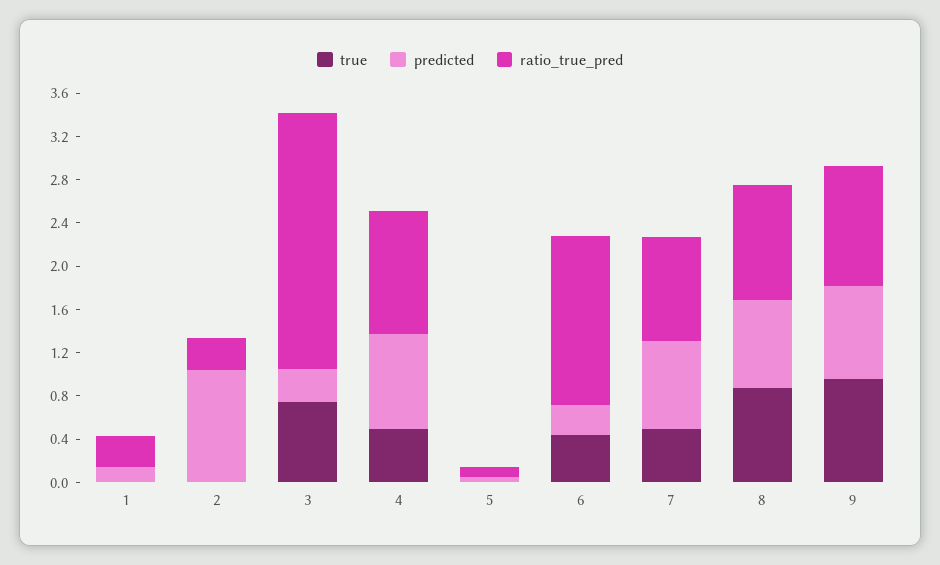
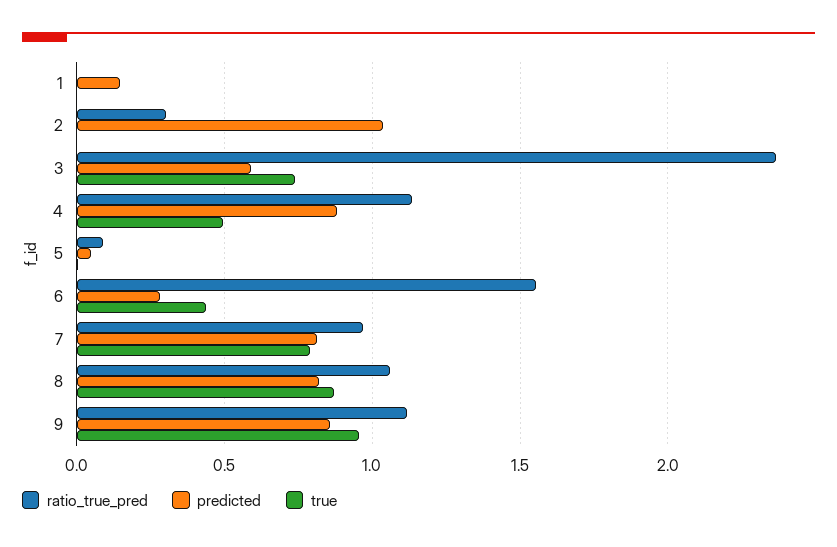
  {
    "true": {
      "1": 0,
      "2": 0,
      "3": 0.75,
      "4": 0.5,
      "5": 0,
      "6": 0.45,
-     "7": 0.5,
+     "7": 0.8,
      "8": 0.85,
      "9": 0.95
    },
    "predicted": {
      "1": 0.15,
      "2": 1.05,
-     "3": 0.3,
+     "3": 0.6,
      "4": 0.9,
      "5": 0.05,
      "6": 0.3,
      "7": 0.8,
      "8": 0.8,
      "9": 0.85
    },
    "ratio_true_pred": {
-     "1": 0.3,
+     "1": 0,
      "2": 0.3,
      "3": 2.35,
      "4": 1.15,
      "5": 0.1,
      "6": 1.55,
      "7": 0.95,
      "8": 1.05,
      "9": 1.1
    }
  }

